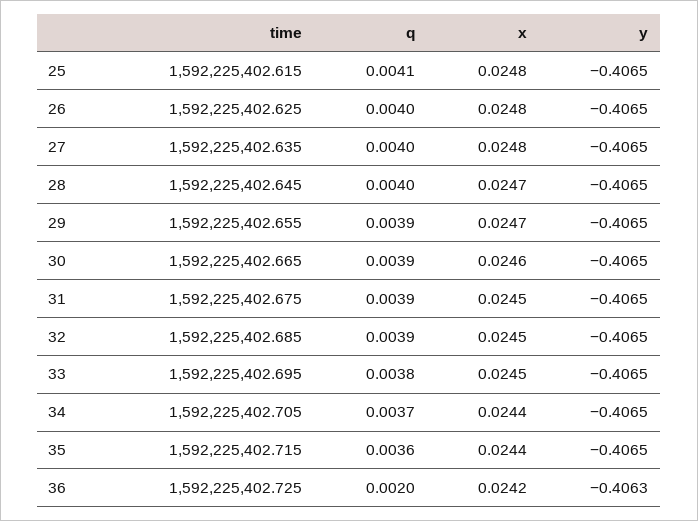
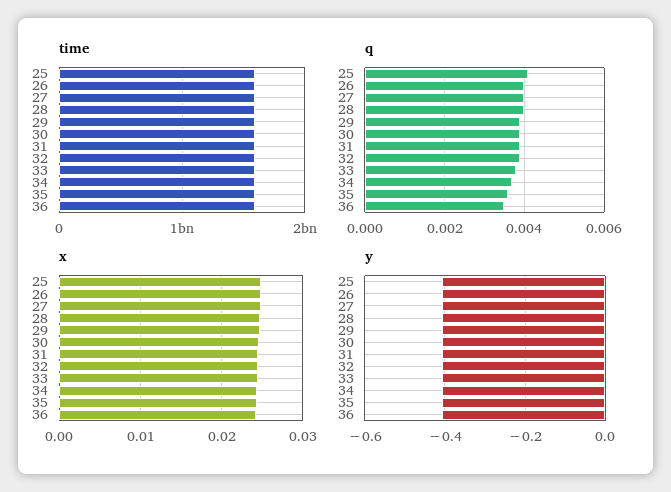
  {
    "time": {
      "25": 1592225402.615,
      "26": 1592225402.625,
      "27": 1592225402.635,
      "28": 1592225402.645,
      "29": 1592225402.655,
      "30": 1592225402.665,
      "31": 1592225402.675,
      "32": 1592225402.685,
      "33": 1592225402.695,
      "34": 1592225402.705,
      "35": 1592225402.715,
      "36": 1592225402.725
    },
    "q": {
      "25": 0.0041,
      "26": 0.004,
      "27": 0.004,
      "28": 0.004,
      "29": 0.0039,
      "30": 0.0039,
      "31": 0.0039,
      "32": 0.0039,
      "33": 0.0038,
      "34": 0.0037,
      "35": 0.0036,
-     "36": 0.002
+     "36": 0.0035
    },
    "x": {
      "25": 0.0248,
      "26": 0.0248,
      "27": 0.0248,
      "28": 0.0247,
      "29": 0.0247,
      "30": 0.0246,
      "31": 0.0245,
      "32": 0.0245,
      "33": 0.0245,
      "34": 0.0244,
      "35": 0.0244,
      "36": 0.0242
    },
    "y": {
      "25": -0.4065,
      "26": -0.4065,
      "27": -0.4065,
      "28": -0.4065,
      "29": -0.4065,
      "30": -0.4065,
      "31": -0.4065,
      "32": -0.4065,
      "33": -0.4065,
      "34": -0.4065,
      "35": -0.4065,
      "36": -0.4063
    }
  }

